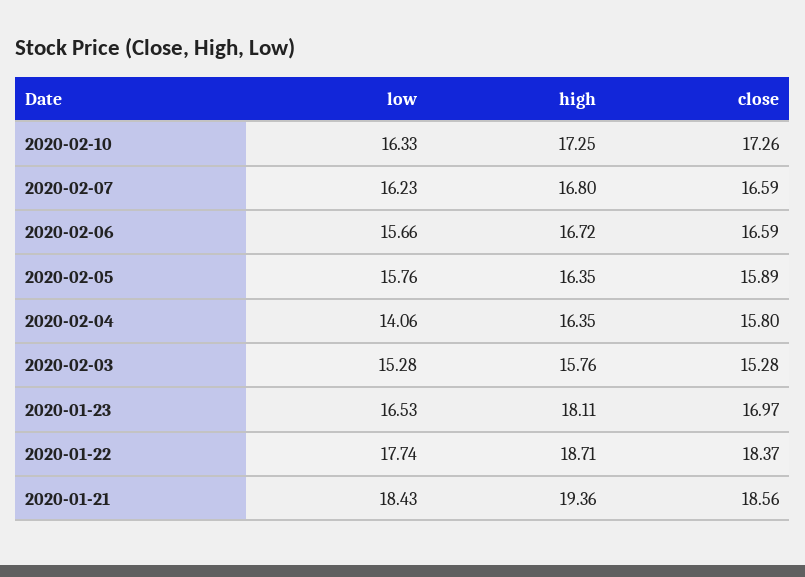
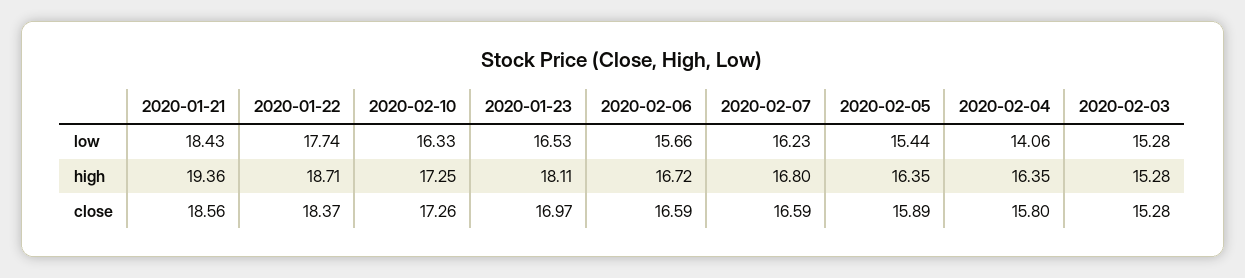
  {
    "low": {
      "2020-02-10": 16.33,
      "2020-02-07": 16.23,
      "2020-02-06": 15.66,
-     "2020-02-05": 15.76,
+     "2020-02-05": 15.44,
      "2020-02-04": 14.06,
      "2020-02-03": 15.28,
      "2020-01-23": 16.53,
      "2020-01-22": 17.74,
      "2020-01-21": 18.43
    },
    "high": {
      "2020-02-10": 17.25,
      "2020-02-07": 16.8,
      "2020-02-06": 16.72,
      "2020-02-05": 16.35,
      "2020-02-04": 16.35,
-     "2020-02-03": 15.76,
+     "2020-02-03": 15.28,
      "2020-01-23": 18.11,
      "2020-01-22": 18.71,
      "2020-01-21": 19.36
    },
    "close": {
      "2020-02-10": 17.26,
      "2020-02-07": 16.59,
      "2020-02-06": 16.59,
      "2020-02-05": 15.89,
      "2020-02-04": 15.8,
      "2020-02-03": 15.28,
      "2020-01-23": 16.97,
      "2020-01-22": 18.37,
      "2020-01-21": 18.56
    }
  }

